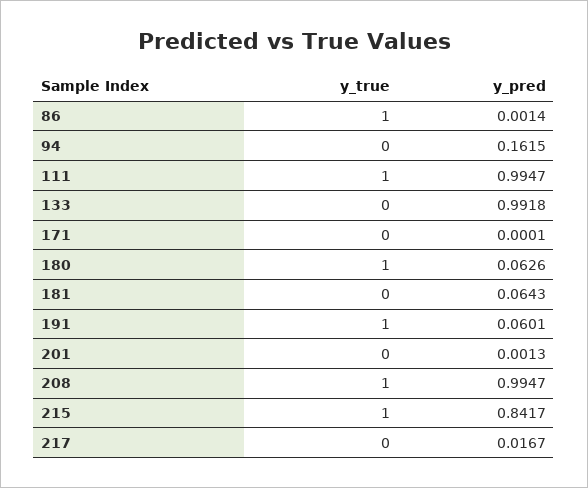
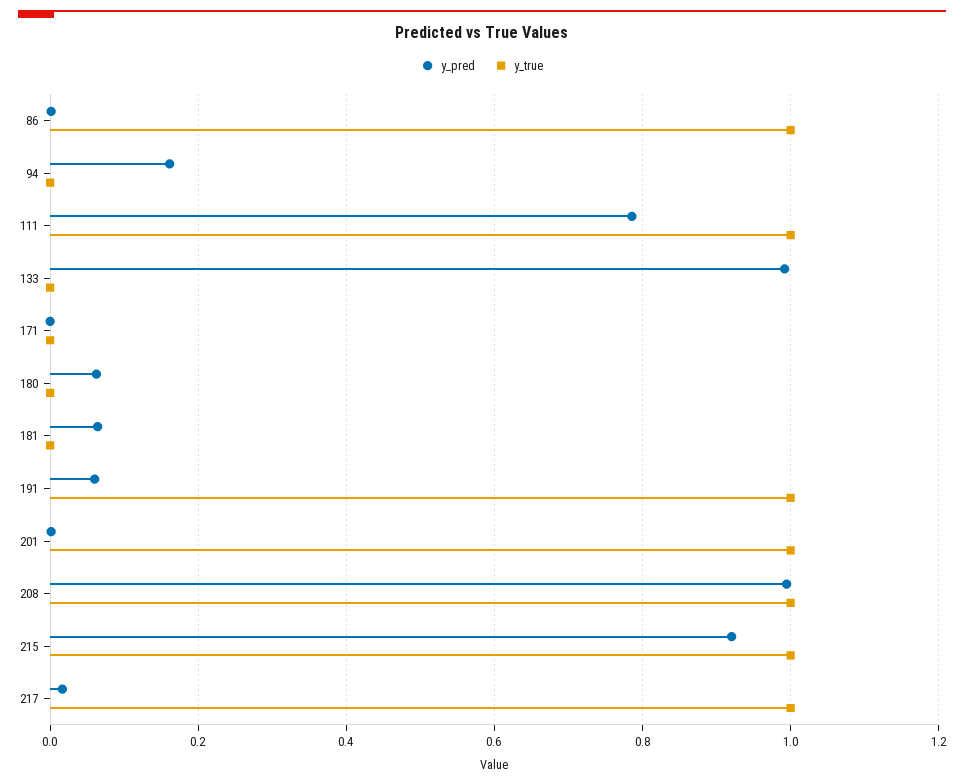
  {
    "y_true": {
      "86": 1,
      "94": 0,
      "111": 1,
      "133": 0,
      "171": 0,
-     "180": 1,
+     "180": 0,
      "181": 0,
      "191": 1,
-     "201": 0,
+     "201": 1,
      "208": 1,
      "215": 1,
-     "217": 0
+     "217": 1
    },
    "y_pred": {
      "86": 0.0014,
      "94": 0.1615,
-     "111": 0.9947,
+     "111": 0.78,
      "133": 0.9918,
      "171": 0.0001,
      "180": 0.0626,
      "181": 0.0643,
      "191": 0.0601,
      "201": 0.0013,
      "208": 0.9947,
-     "215": 0.8417,
+     "215": 0.92,
      "217": 0.0167
    }
  }

